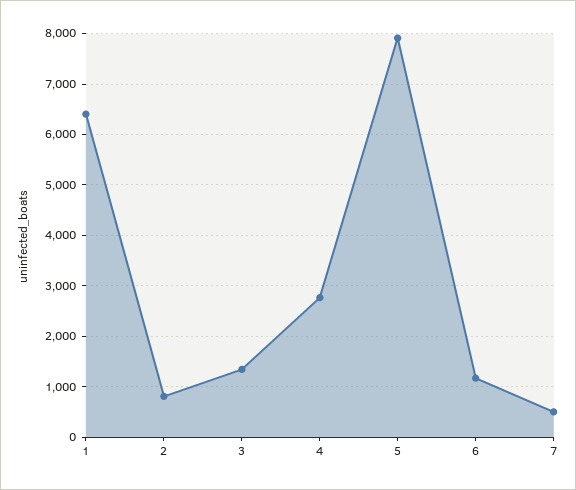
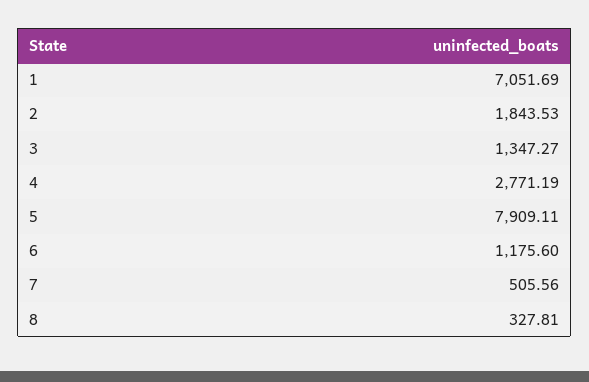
  {
-   "1": 6400,
+   "1": 7051.69,
-   "2": 800,
+   "2": 1843.53,
    "3": 1347.27,
    "4": 2771.19,
    "5": 7909.11,
    "6": 1175.6,
-   "7": 505.56
+   "7": 505.56,
+   "8": 327.81
  }

